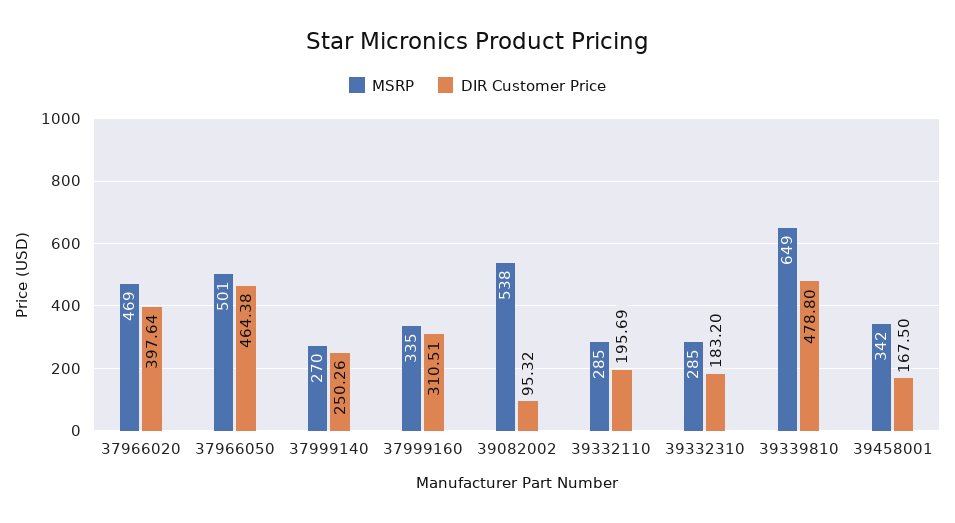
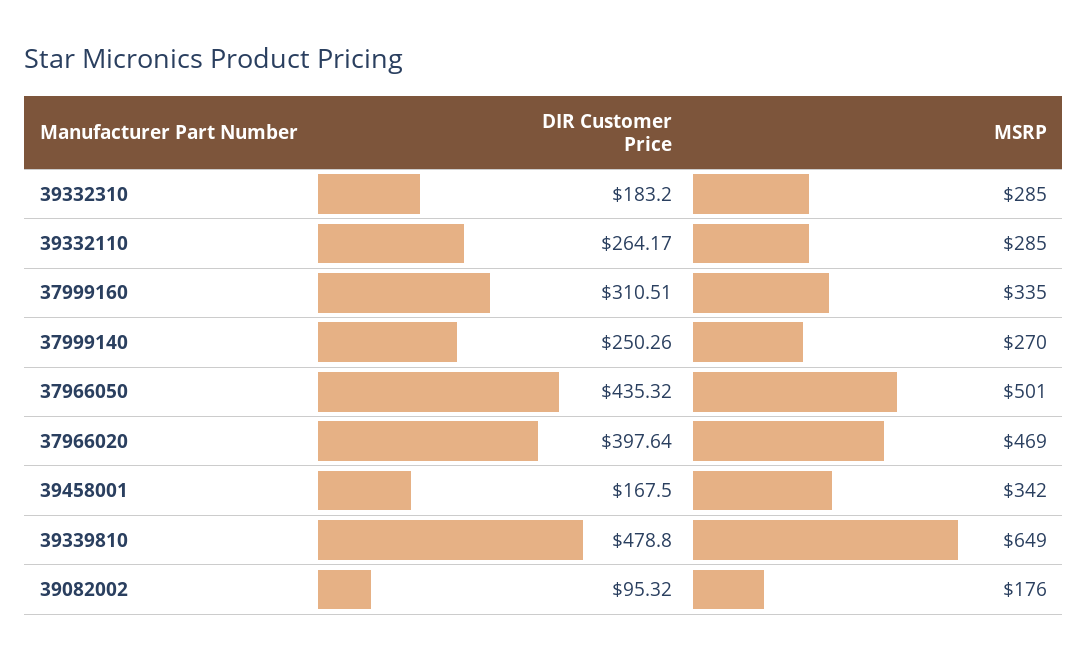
  {
    "MSRP": {
      "37966020": 469,
      "37966050": 501,
      "37999140": 270,
      "37999160": 335,
-     "39082002": 538,
+     "39082002": 176,
      "39332110": 285,
      "39332310": 285,
      "39339810": 649,
      "39458001": 342
    },
    "DIR Customer Price": {
      "37966020": 397.64,
-     "37966050": 464.38,
+     "37966050": 435.32,
      "37999140": 250.26,
      "37999160": 310.51,
      "39082002": 95.32,
-     "39332110": 195.69,
+     "39332110": 264.17,
      "39332310": 183.2,
      "39339810": 478.8,
      "39458001": 167.5
    }
  }

